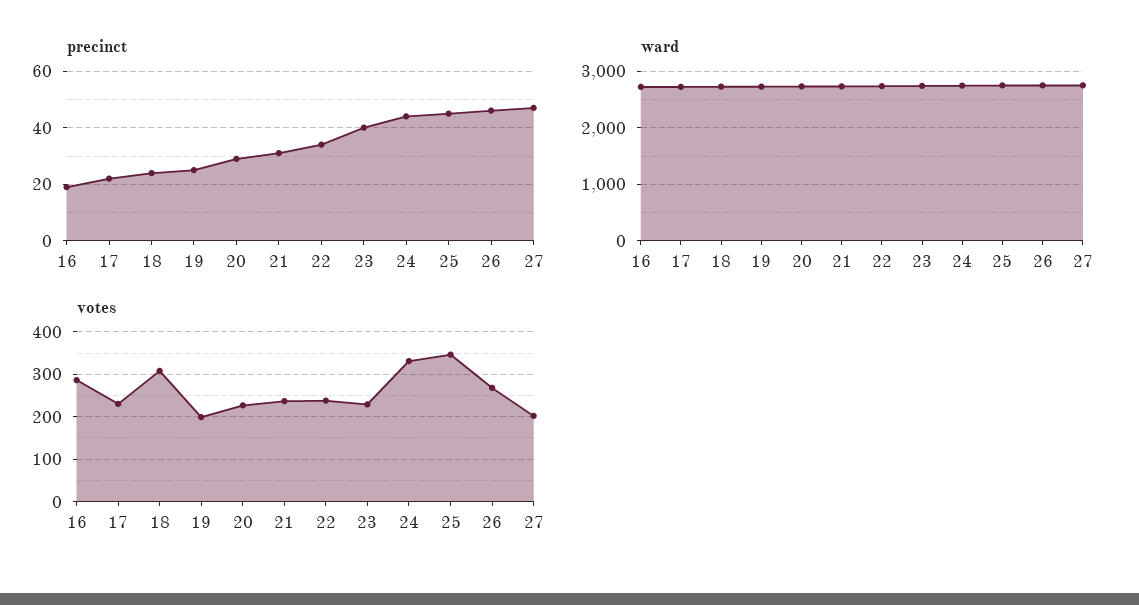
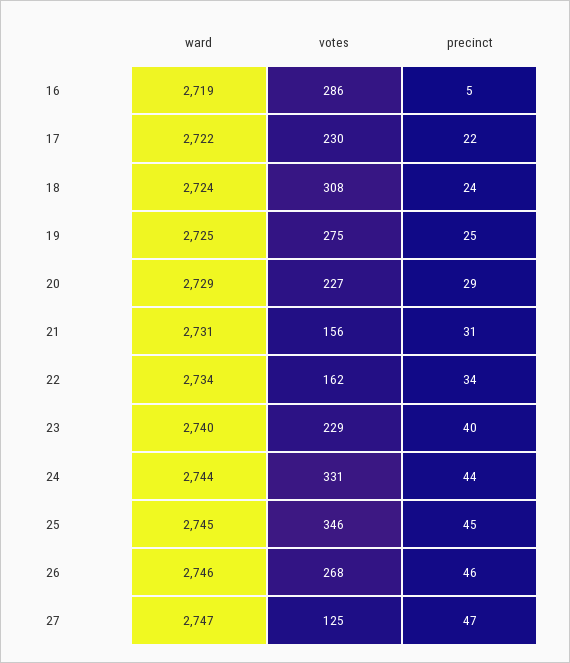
  {
    "precinct": {
-     "16": 20,
+     "16": 5,
      "17": 22,
      "18": 24,
      "19": 25,
      "20": 29,
      "21": 31,
      "22": 34,
      "23": 40,
      "24": 44,
      "25": 45,
      "26": 46,
      "27": 47
    },
    "ward": {
      "16": 2719,
      "17": 2722,
      "18": 2724,
      "19": 2725,
      "20": 2729,
      "21": 2731,
      "22": 2734,
      "23": 2740,
      "24": 2744,
      "25": 2745,
      "26": 2746,
      "27": 2747
    },
    "votes": {
      "16": 286,
      "17": 230,
      "18": 308,
-     "19": 200,
+     "19": 275,
      "20": 227,
-     "21": 240,
+     "21": 156,
-     "22": 240,
+     "22": 162,
      "23": 229,
      "24": 331,
      "25": 346,
      "26": 268,
-     "27": 200
+     "27": 125
    }
  }

